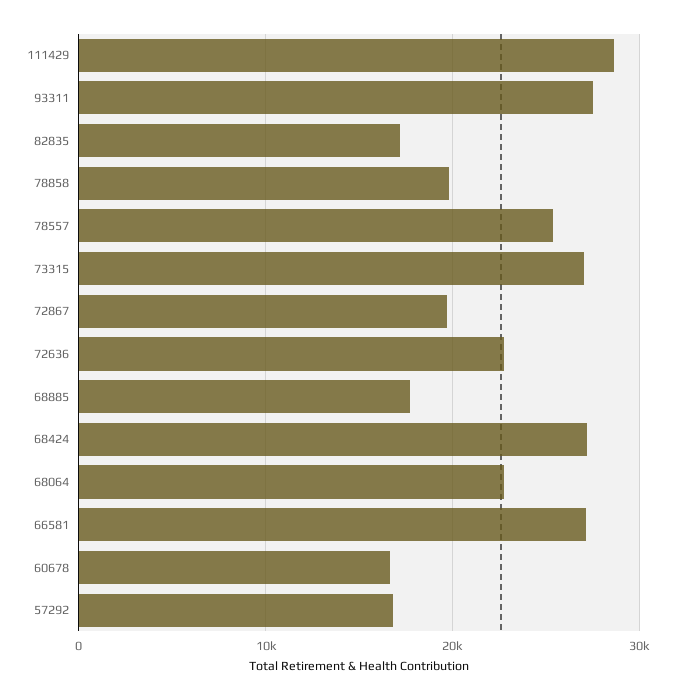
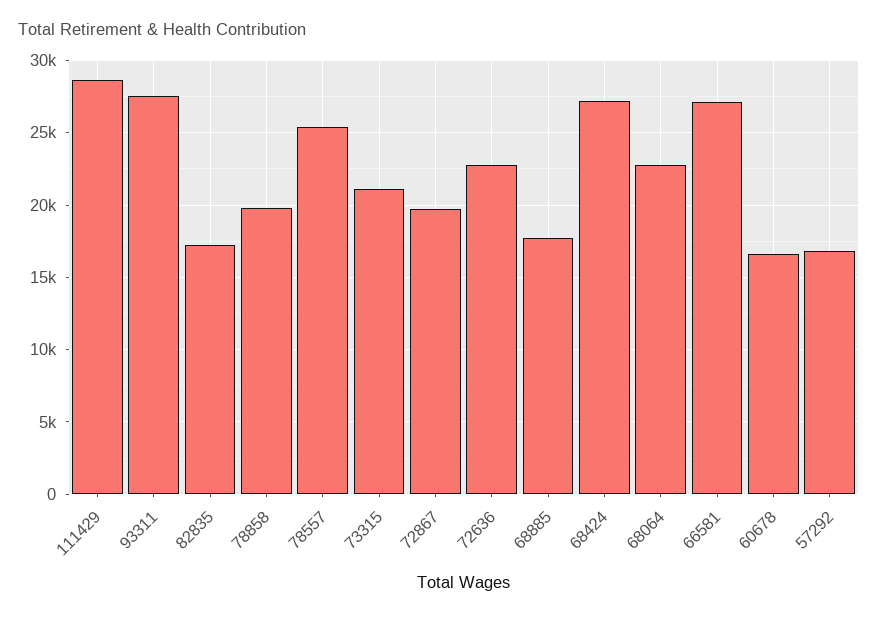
  {
    "111429": 28500,
    "93311": 27500,
    "82835": 17000,
    "78858": 20000,
    "78557": 25500,
-   "73315": 27000,
+   "73315": 21000,
    "72867": 19500,
    "72636": 23000,
    "68885": 17500,
    "68424": 27000,
    "68064": 23000,
    "66581": 27000,
    "60678": 16500,
    "57292": 17000
  }

